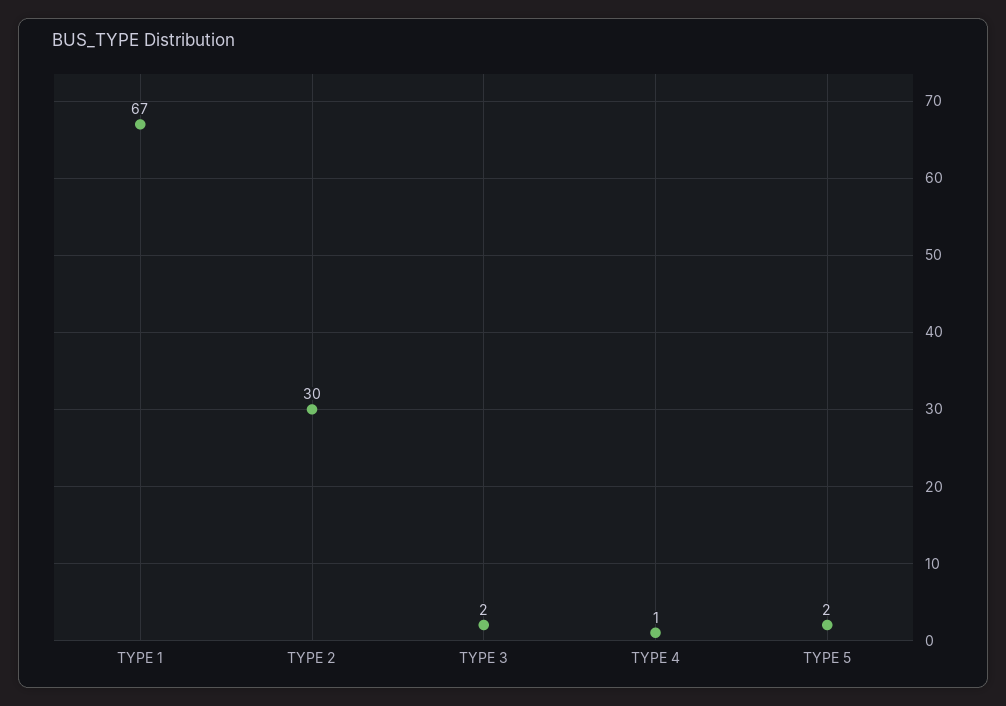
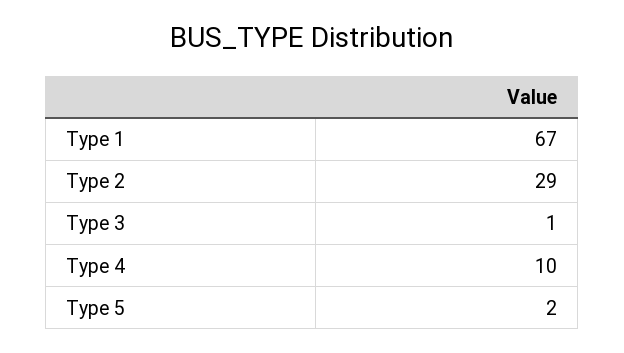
  {
    "TYPE 1": 67,
-   "TYPE 2": 30,
+   "TYPE 2": 29,
-   "TYPE 3": 2,
+   "TYPE 3": 1,
-   "TYPE 4": 1,
+   "TYPE 4": 10,
    "TYPE 5": 2
  }

